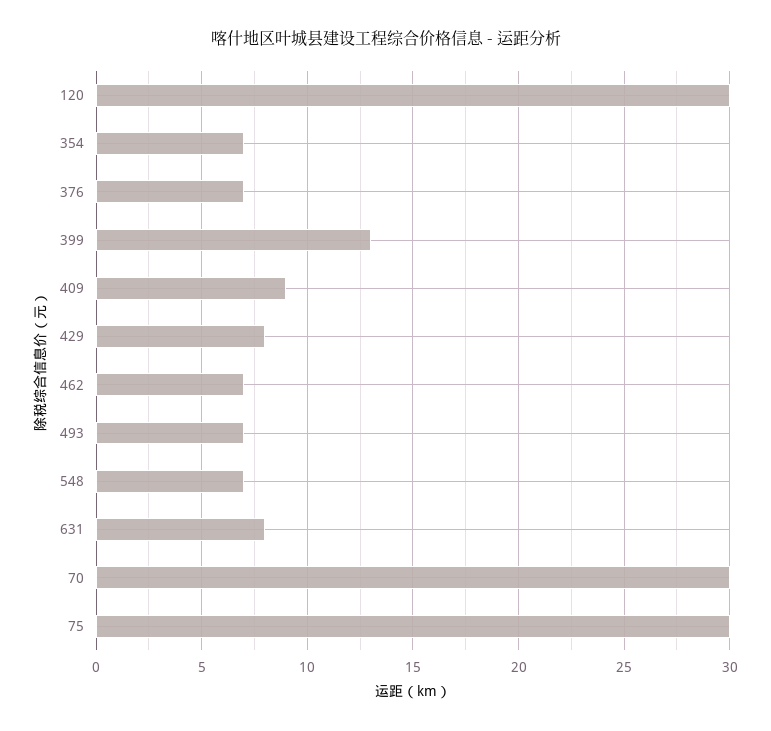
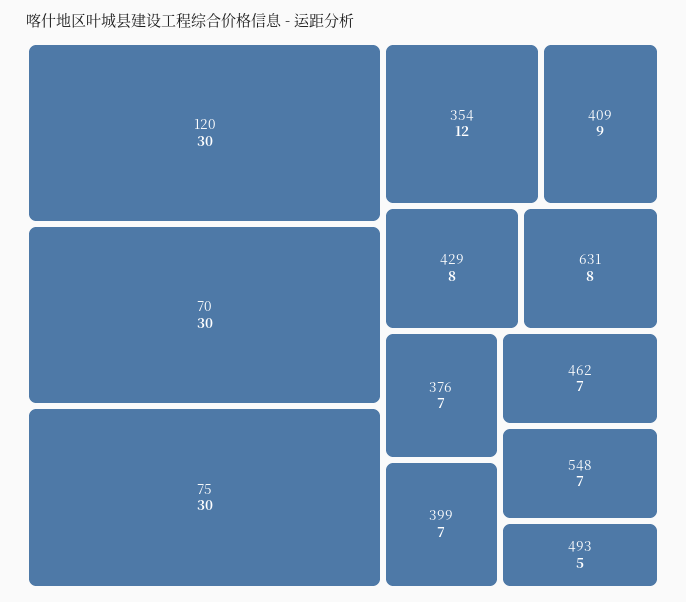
  {
    "120": 30,
-   "354": 7,
+   "354": 12,
    "376": 7,
-   "399": 13,
+   "399": 7,
    "409": 9,
    "429": 8,
    "462": 7,
-   "493": 7,
+   "493": 5,
    "548": 7,
    "631": 8,
    "70": 30,
    "75": 30
  }

